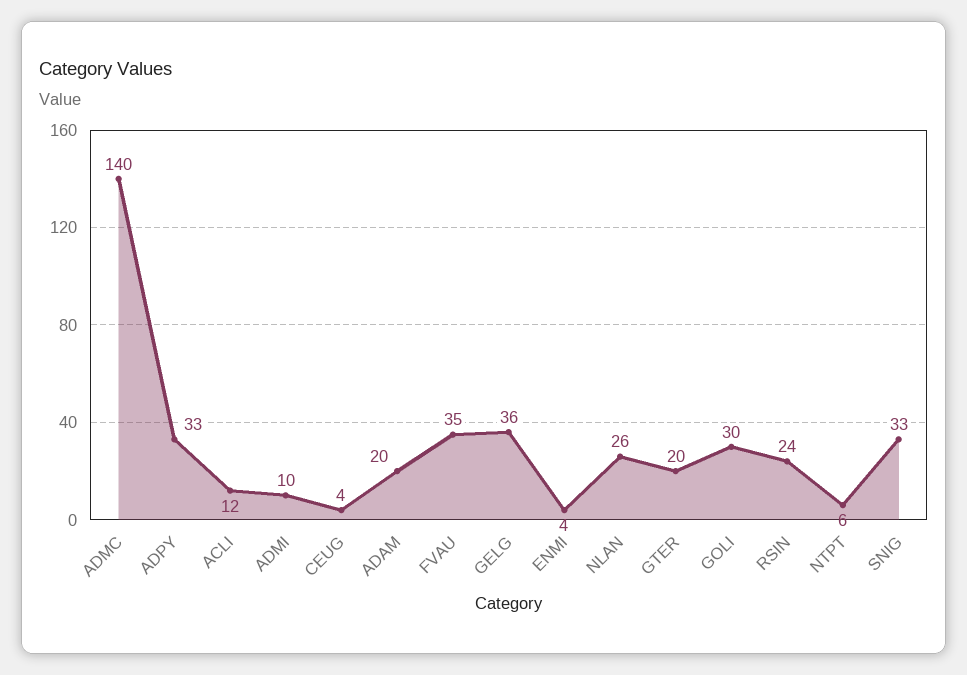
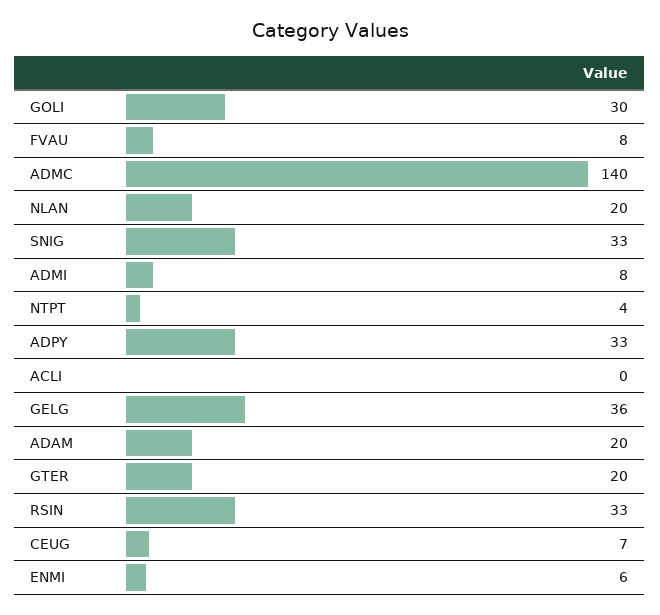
  {
    "ADMC": 140,
    "ADPY": 33,
-   "ACLI": 12,
+   "ACLI": 0,
-   "ADMI": 10,
+   "ADMI": 8,
-   "CEUG": 4,
+   "CEUG": 7,
    "ADAM": 20,
-   "FVAU": 35,
+   "FVAU": 8,
    "GELG": 36,
-   "ENMI": 4,
+   "ENMI": 6,
-   "NLAN": 26,
+   "NLAN": 20,
    "GTER": 20,
    "GOLI": 30,
-   "RSIN": 24,
+   "RSIN": 33,
-   "NTPT": 6,
+   "NTPT": 4,
    "SNIG": 33
  }

